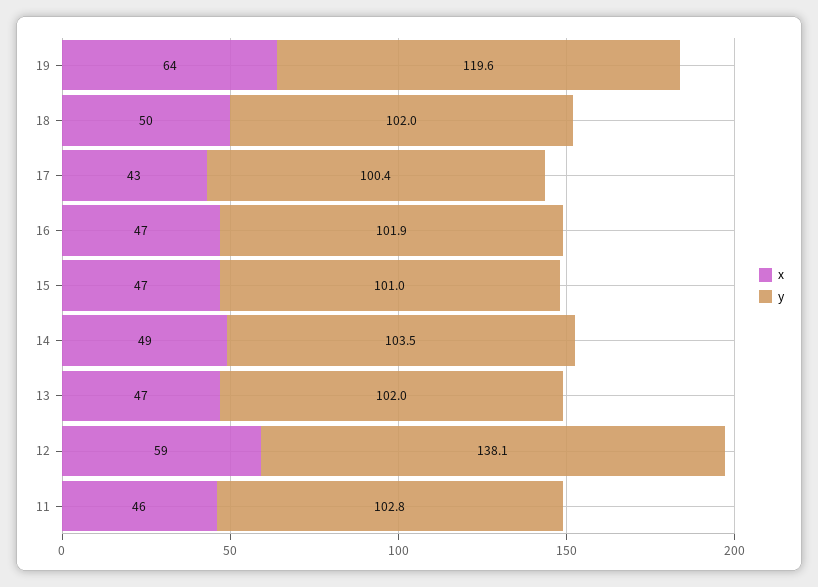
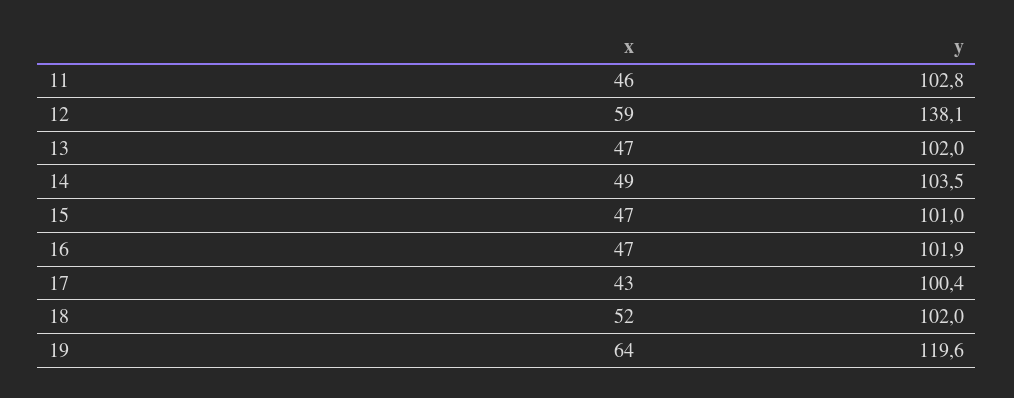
  {
    "x": {
      "19": 64,
-     "18": 50,
+     "18": 52,
      "17": 43,
      "16": 47,
      "15": 47,
      "14": 49,
      "13": 47,
      "12": 59,
      "11": 46
    },
    "y": {
      "19": 119.6,
      "18": 102,
      "17": 100.4,
      "16": 101.9,
      "15": 101,
      "14": 103.5,
      "13": 102,
      "12": 138.1,
      "11": 102.8
    }
  }

